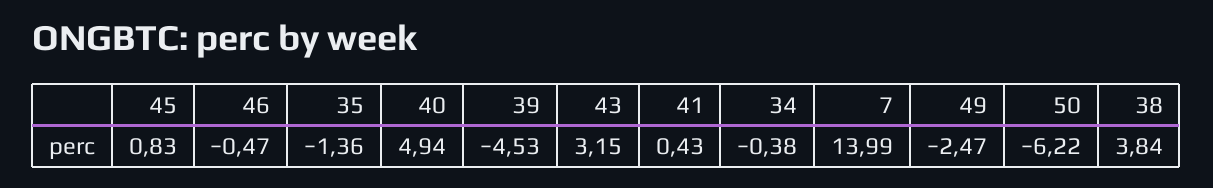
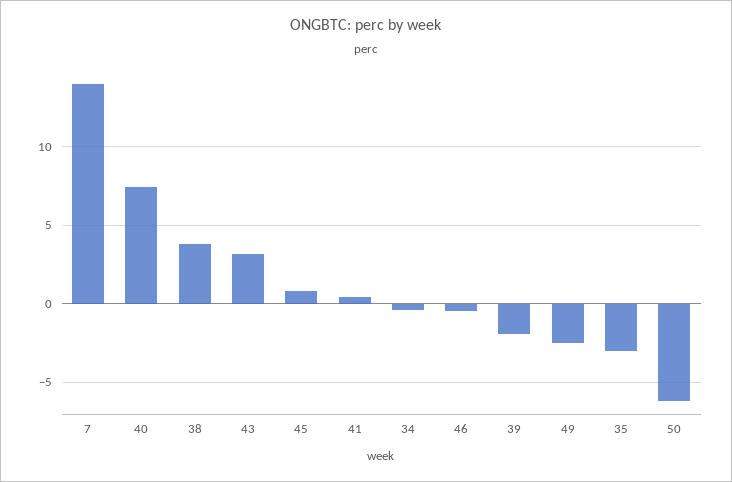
  {
    "45": 0.83,
    "46": -0.47,
-   "35": -1.36,
+   "35": -3,
-   "40": 4.94,
+   "40": 7.5,
-   "39": -4.53,
+   "39": -2,
    "43": 3.15,
    "41": 0.43,
    "34": -0.38,
    "7": 13.99,
    "49": -2.47,
    "50": -6.22,
    "38": 3.84
  }

